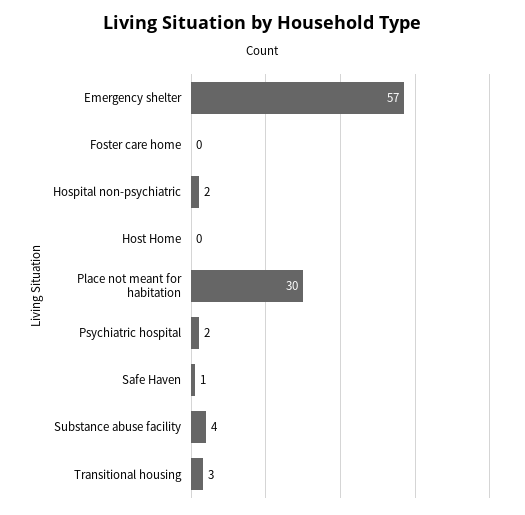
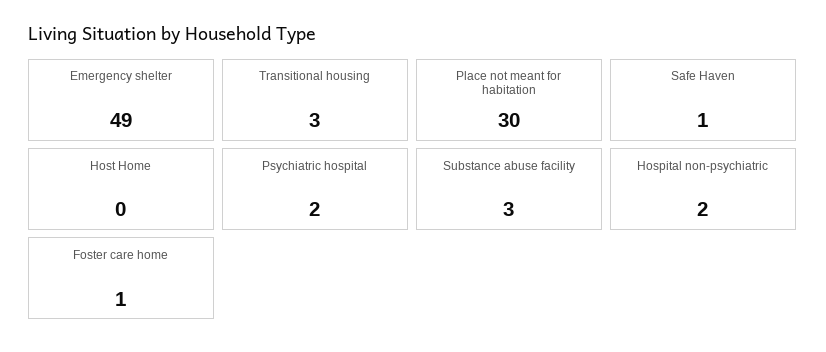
  {
-   "Emergency shelter": 57,
+   "Emergency shelter": 49,
-   "Foster care home": 0,
+   "Foster care home": 1,
    "Hospital non-psychiatric": 2,
    "Host Home": 0,
    "Place not meant for habitation": 30,
    "Psychiatric hospital": 2,
    "Safe Haven": 1,
-   "Substance abuse facility": 4,
+   "Substance abuse facility": 3,
    "Transitional housing": 3
  }

